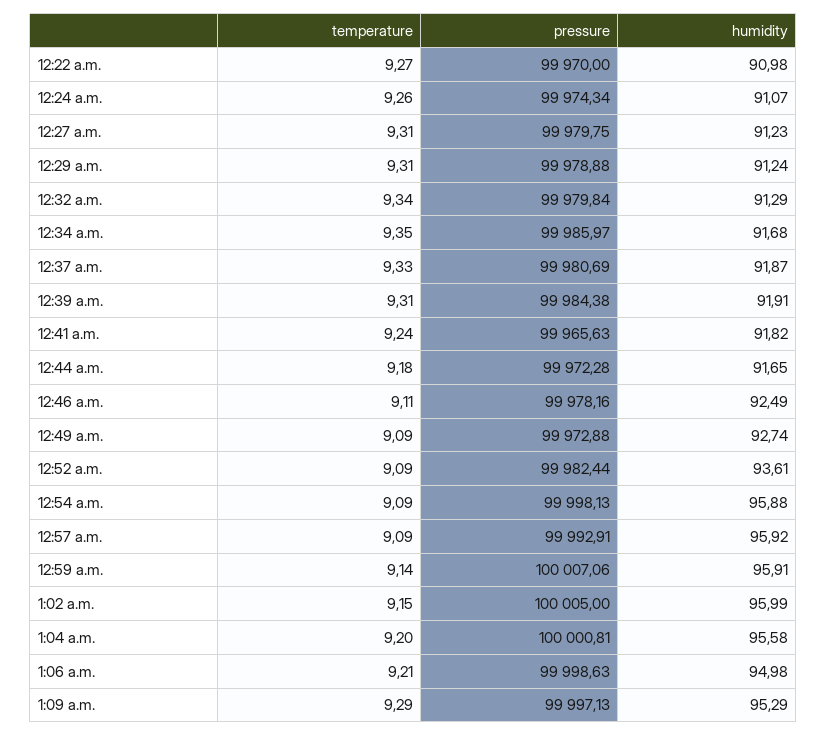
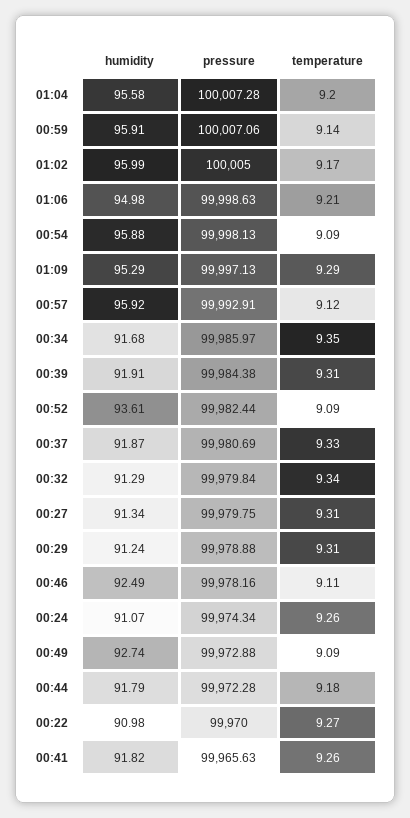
  {
    "temperature": {
      "12:22 a.m.": 9.27,
      "12:24 a.m.": 9.26,
      "12:27 a.m.": 9.31,
      "12:29 a.m.": 9.31,
      "12:32 a.m.": 9.34,
      "12:34 a.m.": 9.35,
      "12:37 a.m.": 9.33,
      "12:39 a.m.": 9.31,
-     "12:41 a.m.": 9.24,
+     "12:41 a.m.": 9.26,
      "12:44 a.m.": 9.18,
      "12:46 a.m.": 9.11,
      "12:49 a.m.": 9.09,
      "12:52 a.m.": 9.09,
      "12:54 a.m.": 9.09,
-     "12:57 a.m.": 9.09,
+     "12:57 a.m.": 9.12,
      "12:59 a.m.": 9.14,
-     "1:02 a.m.": 9.15,
+     "1:02 a.m.": 9.17,
      "1:04 a.m.": 9.2,
      "1:06 a.m.": 9.21,
      "1:09 a.m.": 9.29
    },
    "pressure": {
      "12:22 a.m.": 99970,
      "12:24 a.m.": 99974.34,
      "12:27 a.m.": 99979.75,
      "12:29 a.m.": 99978.88,
      "12:32 a.m.": 99979.84,
      "12:34 a.m.": 99985.97,
      "12:37 a.m.": 99980.69,
      "12:39 a.m.": 99984.38,
      "12:41 a.m.": 99965.63,
      "12:44 a.m.": 99972.28,
      "12:46 a.m.": 99978.16,
      "12:49 a.m.": 99972.88,
      "12:52 a.m.": 99982.44,
      "12:54 a.m.": 99998.13,
      "12:57 a.m.": 99992.91,
      "12:59 a.m.": 100007.06,
      "1:02 a.m.": 100005,
-     "1:04 a.m.": 100000.81,
+     "1:04 a.m.": 100007.28,
      "1:06 a.m.": 99998.63,
      "1:09 a.m.": 99997.13
    },
    "humidity": {
      "12:22 a.m.": 90.98,
      "12:24 a.m.": 91.07,
-     "12:27 a.m.": 91.23,
+     "12:27 a.m.": 91.34,
      "12:29 a.m.": 91.24,
      "12:32 a.m.": 91.29,
      "12:34 a.m.": 91.68,
      "12:37 a.m.": 91.87,
      "12:39 a.m.": 91.91,
      "12:41 a.m.": 91.82,
-     "12:44 a.m.": 91.65,
+     "12:44 a.m.": 91.79,
      "12:46 a.m.": 92.49,
      "12:49 a.m.": 92.74,
      "12:52 a.m.": 93.61,
      "12:54 a.m.": 95.88,
      "12:57 a.m.": 95.92,
      "12:59 a.m.": 95.91,
      "1:02 a.m.": 95.99,
      "1:04 a.m.": 95.58,
      "1:06 a.m.": 94.98,
      "1:09 a.m.": 95.29
    }
  }

